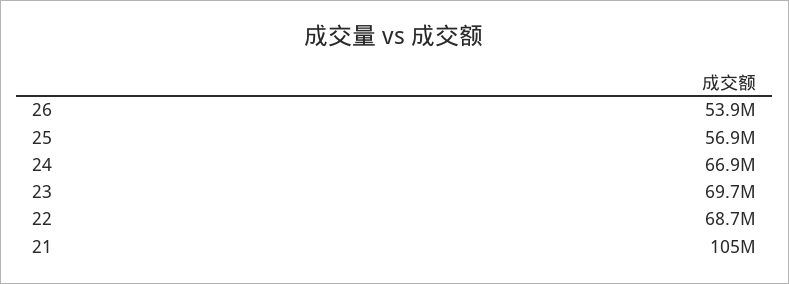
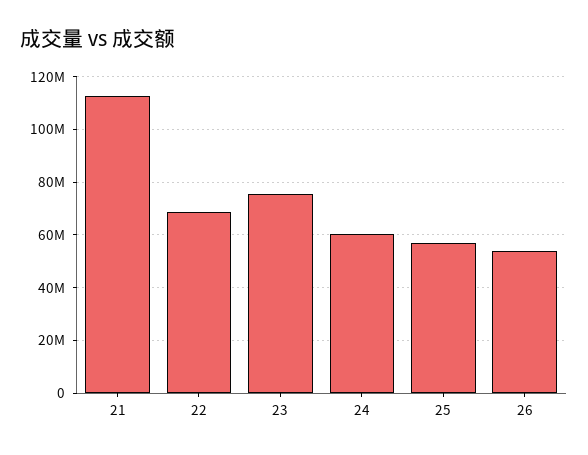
  {
    "26": 53900000,
    "25": 56900000,
-   "24": 66900000,
+   "24": 60000000,
-   "23": 69700000,
+   "23": 75000000,
    "22": 68700000,
-   "21": 105000000
+   "21": 112500000
  }

